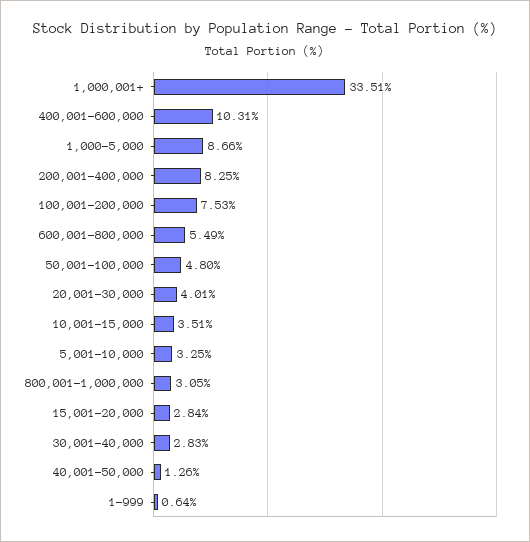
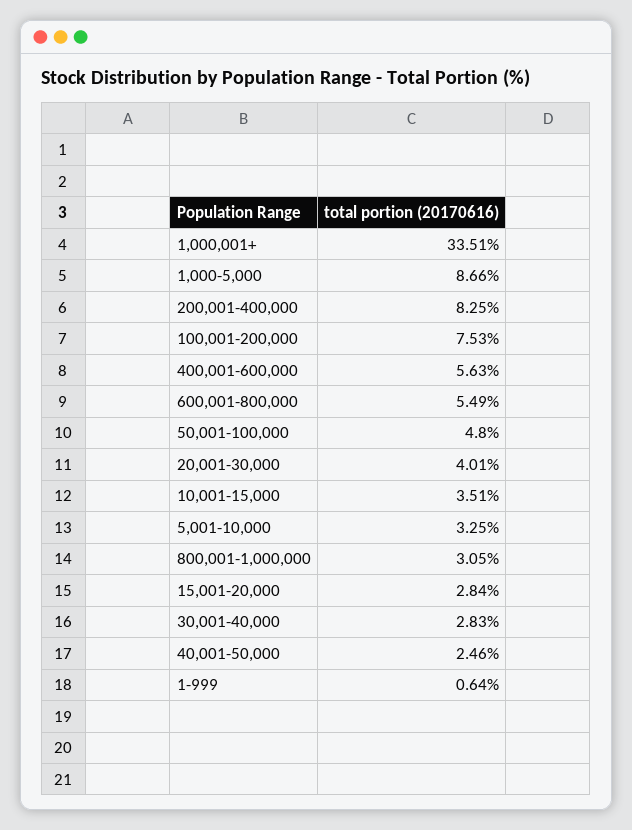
  {
    "1,000,001+": 33.51,
-   "400,001-600,000": 10.31,
+   "400,001-600,000": 5.63,
    "1,000-5,000": 8.66,
    "200,001-400,000": 8.25,
    "100,001-200,000": 7.53,
    "600,001-800,000": 5.49,
    "50,001-100,000": 4.8,
    "20,001-30,000": 4.01,
    "10,001-15,000": 3.51,
    "5,001-10,000": 3.25,
    "800,001-1,000,000": 3.05,
    "15,001-20,000": 2.84,
    "30,001-40,000": 2.83,
-   "40,001-50,000": 1.26,
+   "40,001-50,000": 2.46,
    "1-999": 0.64
  }

